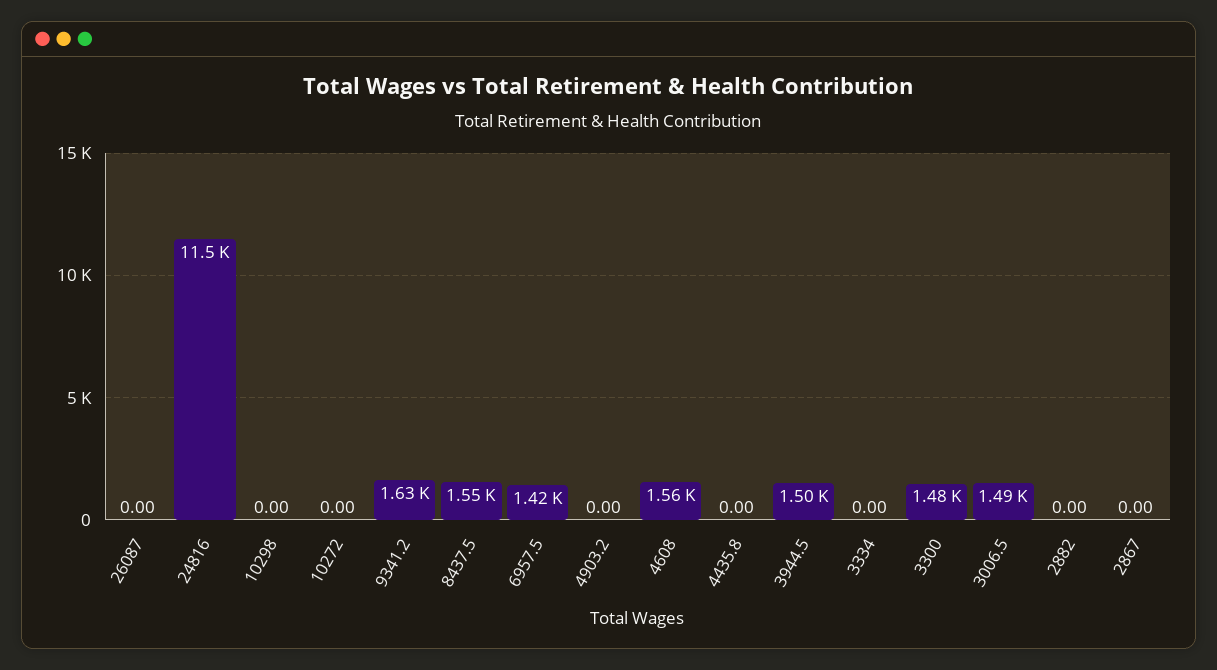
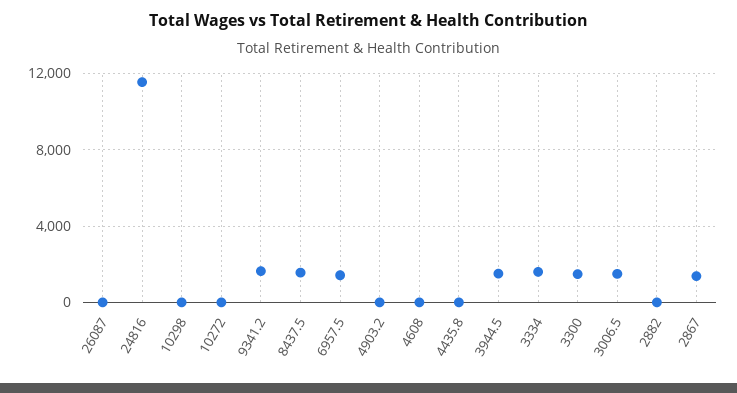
  {
    "26087": 0,
    "24816": 11500,
    "10298": 0,
    "10272": 0,
    "9341.2": 1630,
    "8437.5": 1550,
    "6957.5": 1420,
    "4903.2": 0,
-   "4608": 1560,
+   "4608": 0,
    "4435.8": 0,
    "3944.5": 1500,
-   "3334": 0,
+   "3334": 1500,
    "3300": 1480,
    "3006.5": 1490,
    "2882": 0,
-   "2867": 0
+   "2867": 1500
  }

